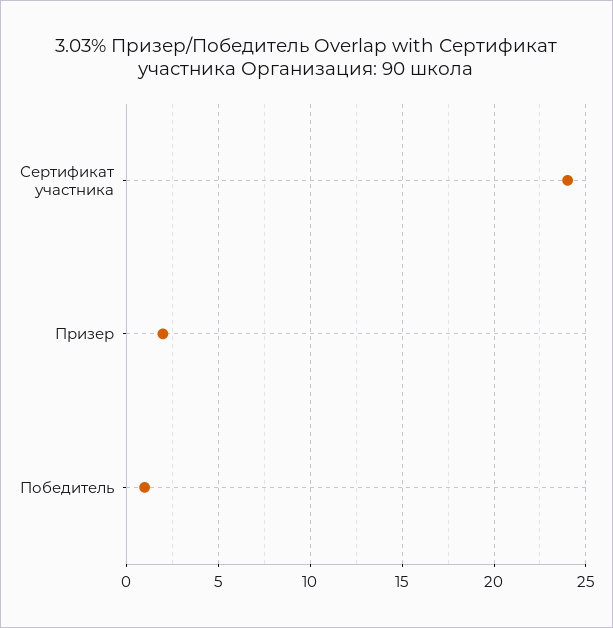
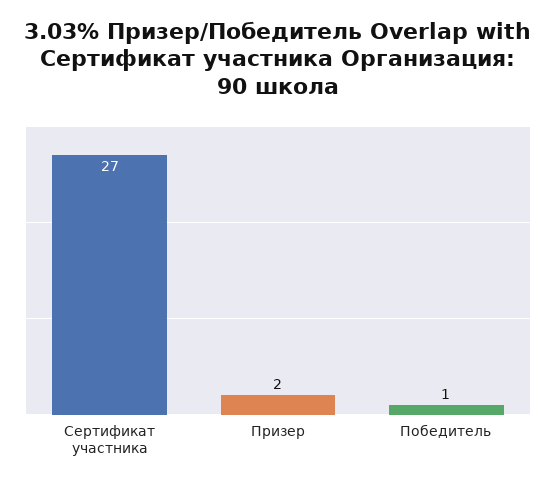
  {
-   "Сертификат участника": 24,
+   "Сертификат участника": 27,
    "Призер": 2,
    "Победитель": 1
  }

